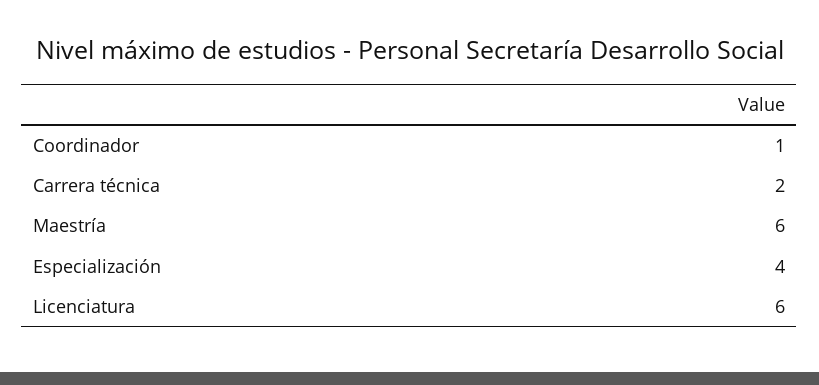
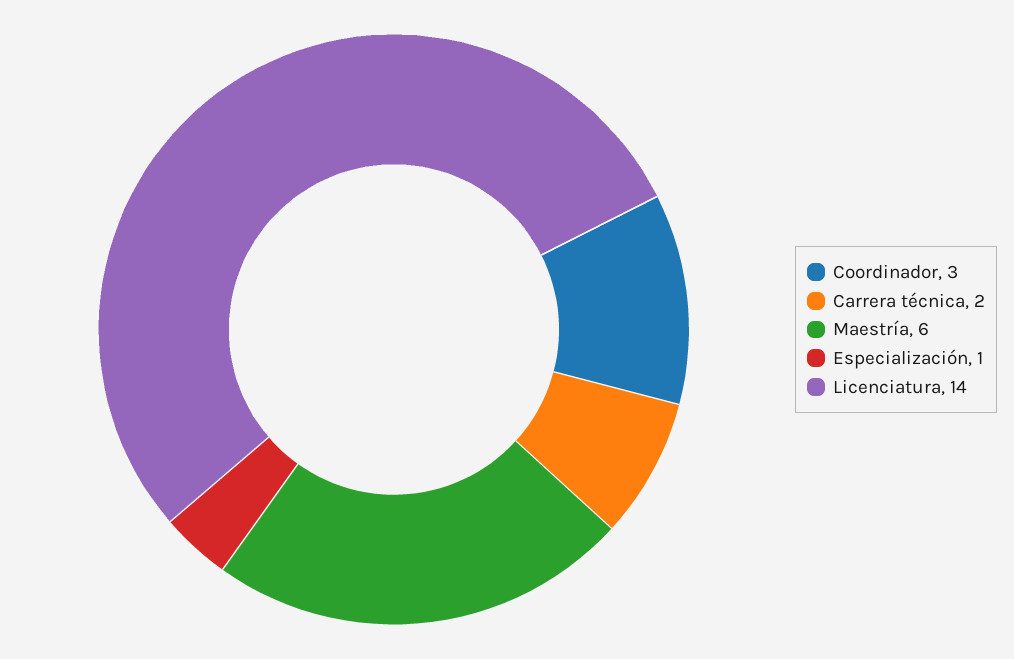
  {
-   "Coordinador": 1,
+   "Coordinador": 3,
    "Carrera técnica": 2,
    "Maestría": 6,
-   "Especialización": 4,
+   "Especialización": 1,
-   "Licenciatura": 6
+   "Licenciatura": 14
  }

